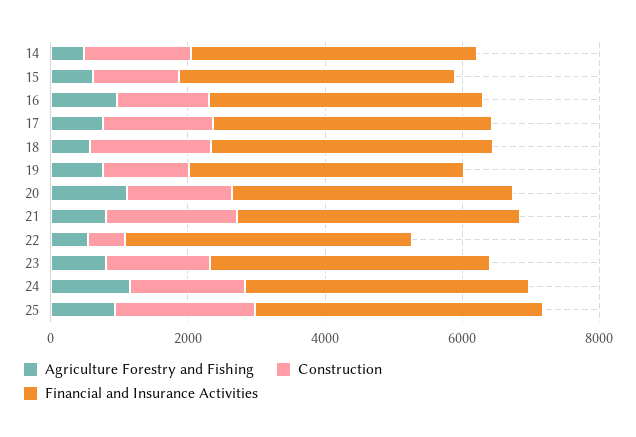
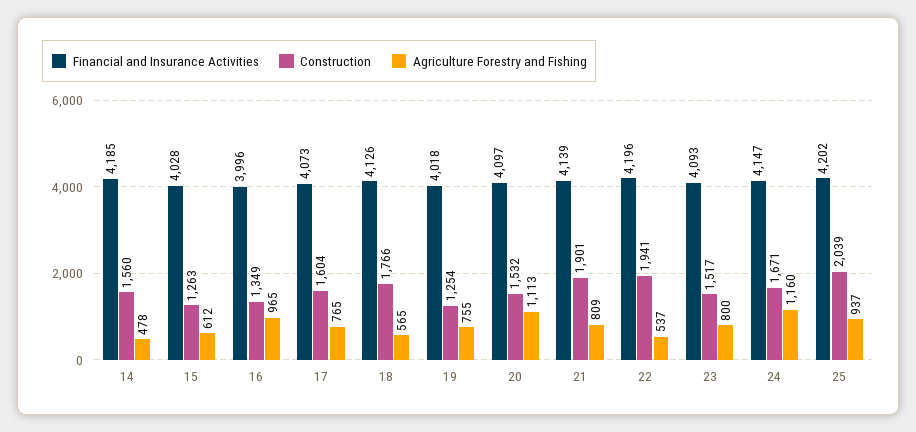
  {
    "Agriculture Forestry and Fishing": {
      "14": 478,
      "15": 612,
      "16": 965,
      "17": 765,
      "18": 565,
      "19": 755,
      "20": 1113,
      "21": 809,
      "22": 537,
      "23": 800,
      "24": 1160,
      "25": 937
    },
    "Construction": {
      "14": 1560,
      "15": 1263,
      "16": 1349,
      "17": 1604,
      "18": 1766,
      "19": 1254,
      "20": 1532,
      "21": 1901,
-     "22": 500,
+     "22": 1941,
      "23": 1517,
      "24": 1671,
      "25": 2039
    },
    "Financial and Insurance Activities": {
      "14": 4185,
      "15": 4028,
      "16": 3996,
      "17": 4073,
      "18": 4126,
      "19": 4018,
      "20": 4097,
      "21": 4139,
      "22": 4196,
      "23": 4093,
      "24": 4147,
      "25": 4202
    }
  }

